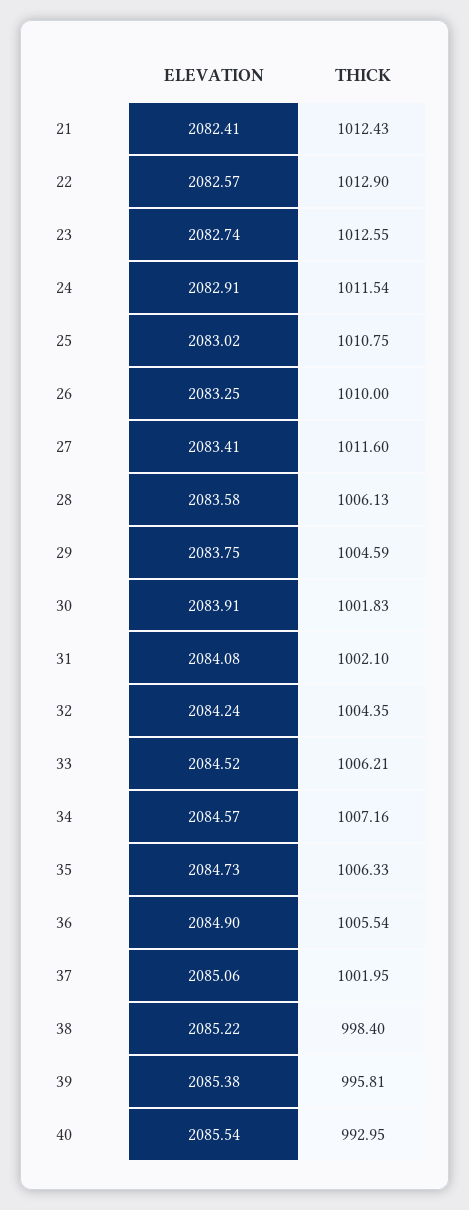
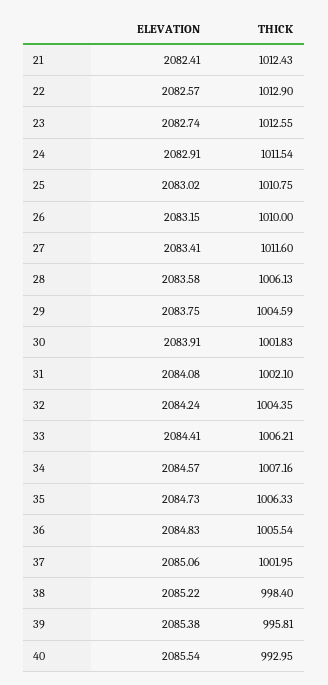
  {
    "ELEVATION": {
      "21": 2082.41,
      "22": 2082.57,
      "23": 2082.74,
      "24": 2082.91,
      "25": 2083.02,
-     "26": 2083.25,
+     "26": 2083.15,
      "27": 2083.41,
      "28": 2083.58,
      "29": 2083.75,
      "30": 2083.91,
      "31": 2084.08,
      "32": 2084.24,
-     "33": 2084.52,
+     "33": 2084.41,
      "34": 2084.57,
      "35": 2084.73,
-     "36": 2084.9,
+     "36": 2084.83,
      "37": 2085.06,
      "38": 2085.22,
      "39": 2085.38,
      "40": 2085.54
    },
    "THICK": {
      "21": 1012.43,
      "22": 1012.9,
      "23": 1012.55,
      "24": 1011.54,
      "25": 1010.75,
      "26": 1010,
      "27": 1011.6,
      "28": 1006.13,
      "29": 1004.59,
      "30": 1001.83,
      "31": 1002.1,
      "32": 1004.35,
      "33": 1006.21,
      "34": 1007.16,
      "35": 1006.33,
      "36": 1005.54,
      "37": 1001.95,
      "38": 998.4,
      "39": 995.81,
      "40": 992.95
    }
  }

